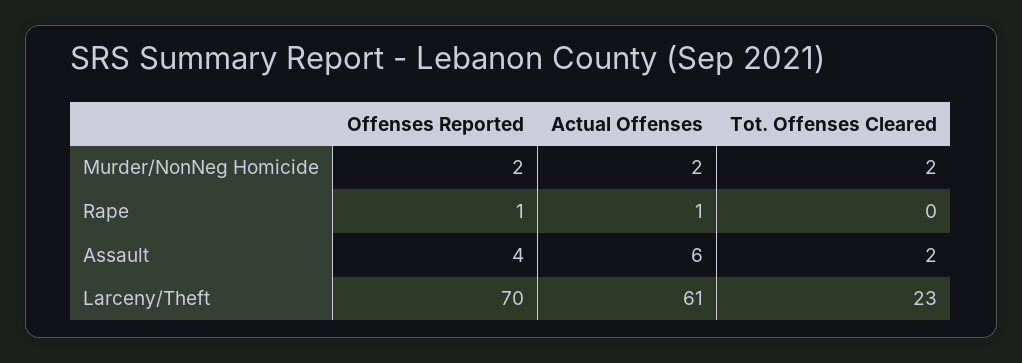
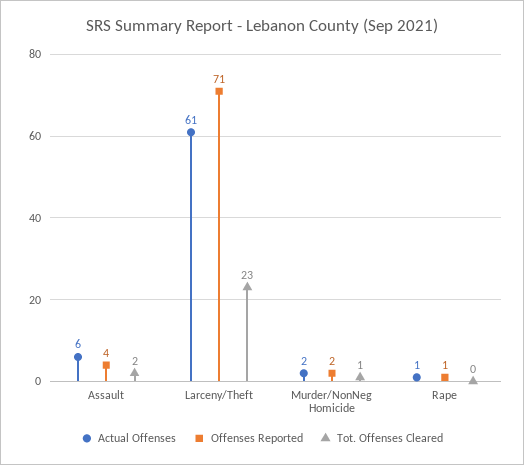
  {
    "Offenses Reported": {
      "Murder/NonNeg Homicide": 2,
      "Rape": 1,
      "Assault": 4,
-     "Larceny/Theft": 70
+     "Larceny/Theft": 71
    },
    "Actual Offenses": {
      "Murder/NonNeg Homicide": 2,
      "Rape": 1,
      "Assault": 6,
      "Larceny/Theft": 61
    },
    "Tot. Offenses Cleared": {
-     "Murder/NonNeg Homicide": 2,
+     "Murder/NonNeg Homicide": 1,
      "Rape": 0,
      "Assault": 2,
      "Larceny/Theft": 23
    }
  }

